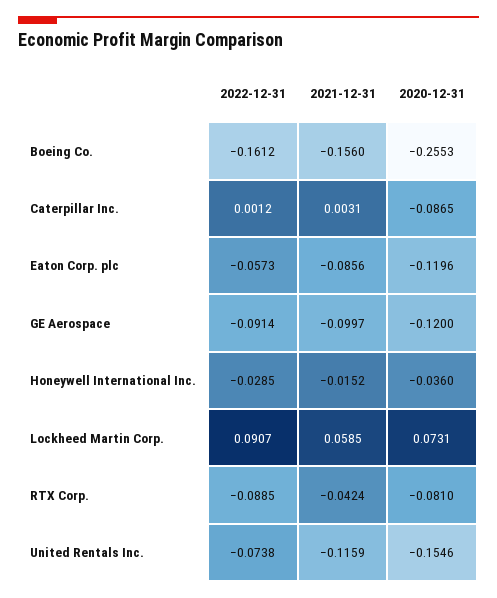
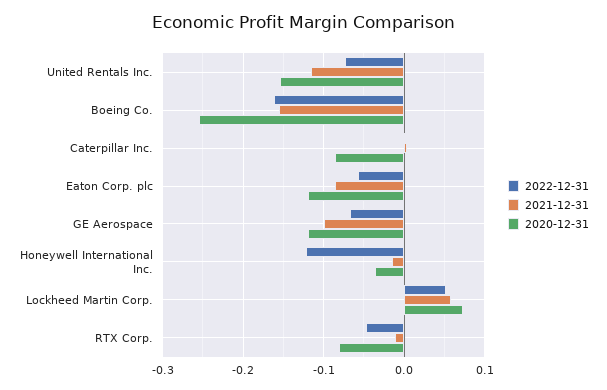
  {
    "2022-12-31": {
      "Boeing Co.": -0.1612,
      "Caterpillar Inc.": 0.0012,
      "Eaton Corp. plc": -0.0573,
-     "GE Aerospace": -0.0914,
+     "GE Aerospace": -0.07,
-     "Honeywell International Inc.": -0.0285,
+     "Honeywell International Inc.": -0.12,
-     "Lockheed Martin Corp.": 0.0907,
+     "Lockheed Martin Corp.": 0.05,
-     "RTX Corp.": -0.0885,
+     "RTX Corp.": -0.05,
      "United Rentals Inc.": -0.0738
    },
    "2021-12-31": {
      "Boeing Co.": -0.156,
      "Caterpillar Inc.": 0.0031,
      "Eaton Corp. plc": -0.0856,
      "GE Aerospace": -0.0997,
      "Honeywell International Inc.": -0.0152,
      "Lockheed Martin Corp.": 0.0585,
-     "RTX Corp.": -0.0424,
+     "RTX Corp.": -0.01,
      "United Rentals Inc.": -0.1159
    },
    "2020-12-31": {
      "Boeing Co.": -0.2553,
      "Caterpillar Inc.": -0.0865,
      "Eaton Corp. plc": -0.1196,
      "GE Aerospace": -0.12,
      "Honeywell International Inc.": -0.036,
      "Lockheed Martin Corp.": 0.0731,
      "RTX Corp.": -0.081,
      "United Rentals Inc.": -0.1546
    }
  }

